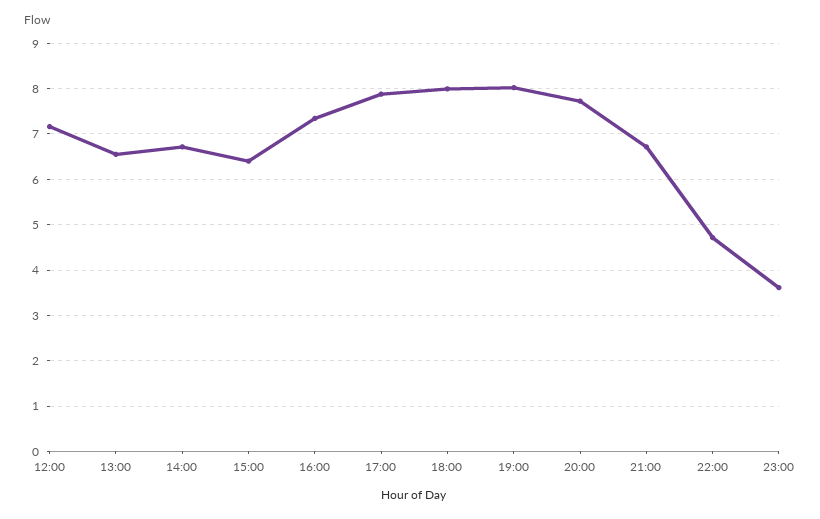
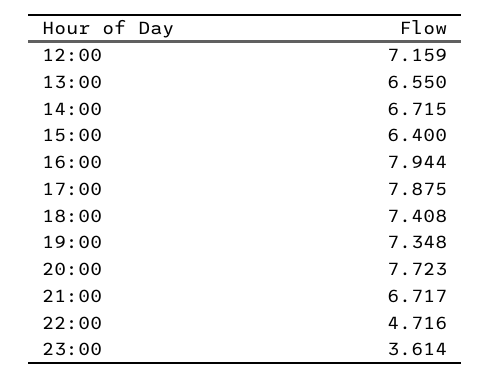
  {
    "12:00": 7.159,
    "13:00": 6.55,
    "14:00": 6.715,
    "15:00": 6.4,
-   "16:00": 7.4,
+   "16:00": 7.944,
    "17:00": 7.875,
-   "18:00": 8,
+   "18:00": 7.408,
-   "19:00": 8,
+   "19:00": 7.348,
    "20:00": 7.723,
    "21:00": 6.717,
    "22:00": 4.716,
    "23:00": 3.614
  }

